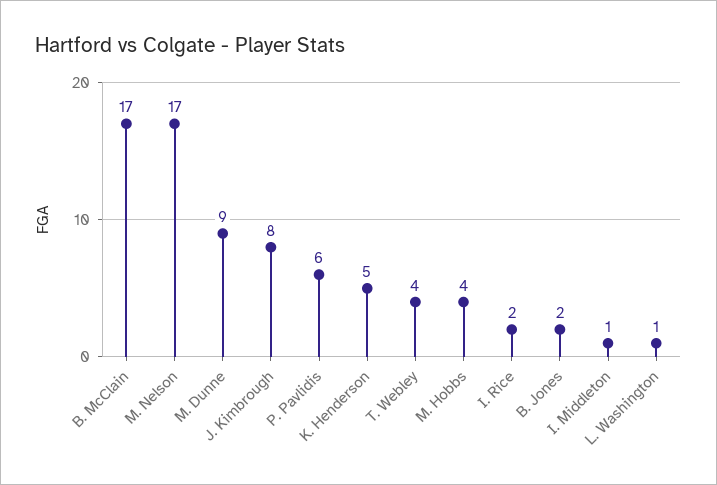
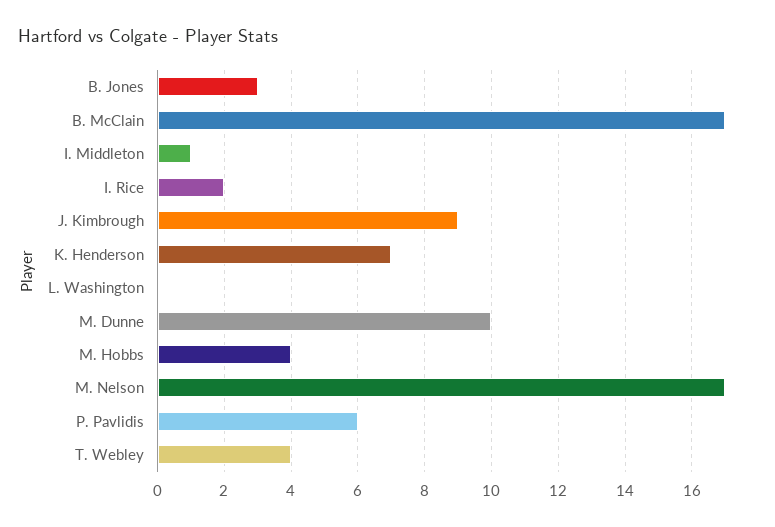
  {
    "B. McClain": 17,
    "M. Nelson": 17,
-   "M. Dunne": 9,
+   "M. Dunne": 10,
-   "J. Kimbrough": 8,
+   "J. Kimbrough": 9,
    "P. Pavlidis": 6,
-   "K. Henderson": 5,
+   "K. Henderson": 7,
    "T. Webley": 4,
    "M. Hobbs": 4,
    "I. Rice": 2,
-   "B. Jones": 2,
+   "B. Jones": 3,
    "I. Middleton": 1,
-   "L. Washington": 1
+   "L. Washington": 0
  }

